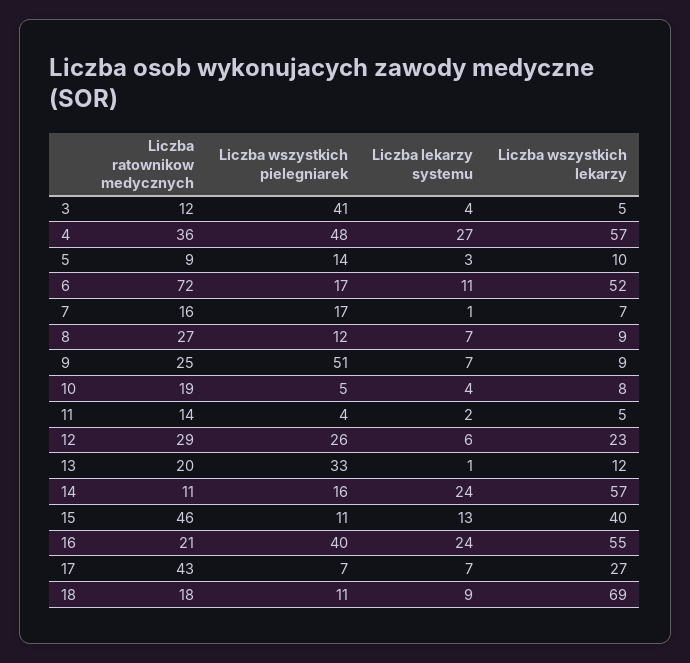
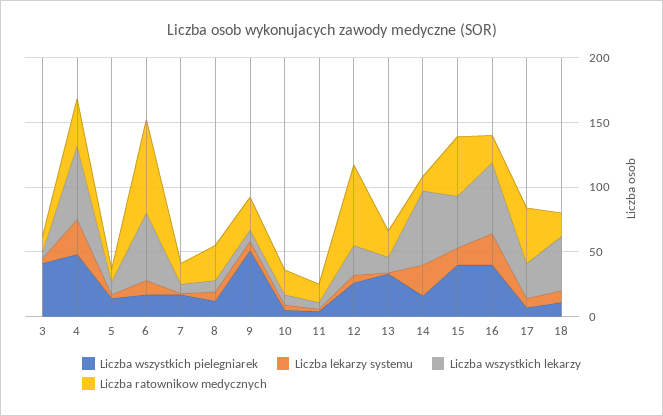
  {
    "Liczba ratownikow medycznych": {
      "3": 12,
      "4": 36,
      "5": 9,
      "6": 72,
      "7": 16,
      "8": 27,
      "9": 25,
      "10": 19,
      "11": 14,
-     "12": 29,
+     "12": 60,
      "13": 20,
      "14": 11,
      "15": 46,
      "16": 21,
      "17": 43,
      "18": 18
    },
    "Liczba wszystkich pielegniarek": {
      "3": 41,
      "4": 48,
      "5": 14,
      "6": 17,
      "7": 17,
      "8": 12,
      "9": 51,
      "10": 5,
      "11": 4,
      "12": 26,
      "13": 33,
      "14": 16,
-     "15": 11,
+     "15": 40,
      "16": 40,
      "17": 7,
      "18": 11
    },
    "Liczba lekarzy systemu": {
      "3": 4,
      "4": 27,
      "5": 3,
      "6": 11,
      "7": 1,
      "8": 7,
      "9": 7,
      "10": 4,
      "11": 2,
      "12": 6,
      "13": 1,
      "14": 24,
      "15": 13,
      "16": 24,
      "17": 7,
      "18": 9
    },
    "Liczba wszystkich lekarzy": {
      "3": 5,
      "4": 57,
      "5": 10,
      "6": 52,
      "7": 7,
      "8": 9,
      "9": 9,
      "10": 8,
      "11": 5,
      "12": 23,
      "13": 12,
      "14": 57,
      "15": 40,
      "16": 55,
      "17": 27,
-     "18": 69
+     "18": 40
    }
  }

